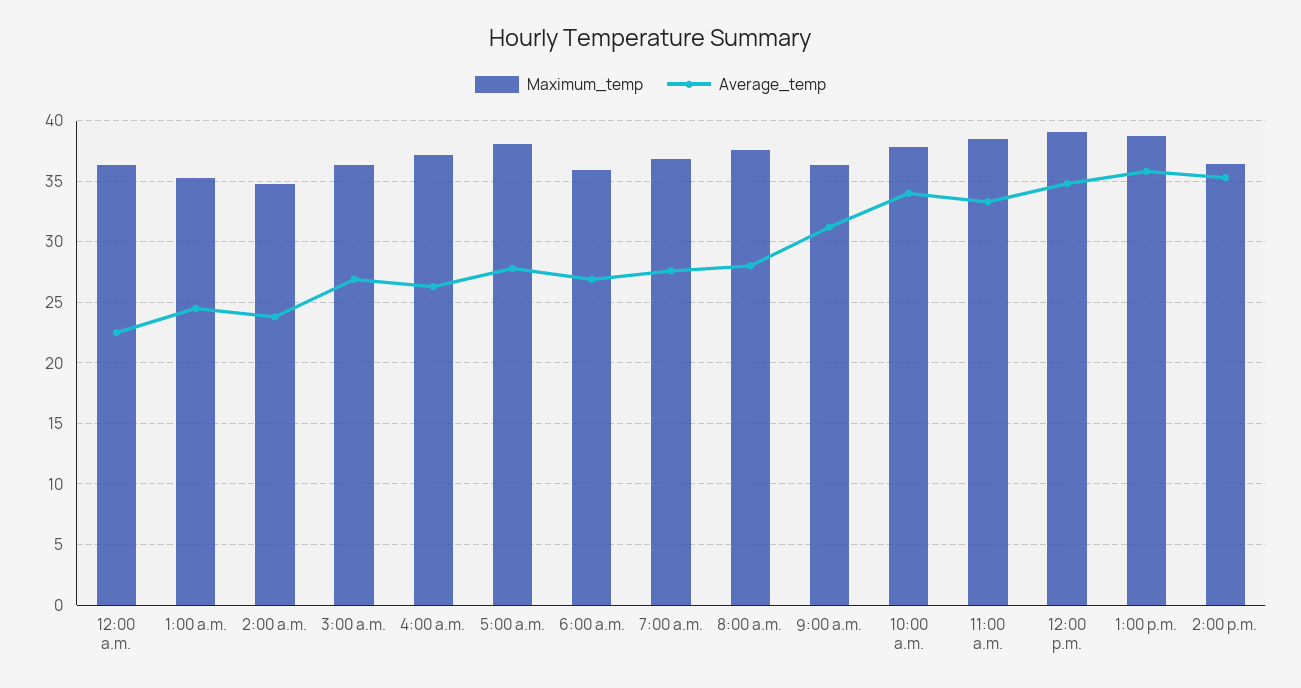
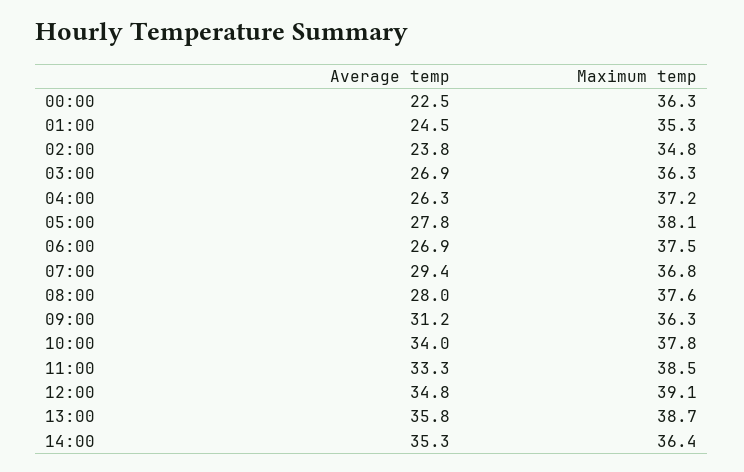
  {
    "Maximum_temp": {
      "12:00 a.m.": 36.3,
      "1:00 a.m.": 35.3,
      "2:00 a.m.": 34.8,
      "3:00 a.m.": 36.3,
      "4:00 a.m.": 37.2,
      "5:00 a.m.": 38.1,
-     "6:00 a.m.": 36,
+     "6:00 a.m.": 37.5,
      "7:00 a.m.": 36.8,
      "8:00 a.m.": 37.6,
      "9:00 a.m.": 36.3,
      "10:00 a.m.": 37.8,
      "11:00 a.m.": 38.5,
      "12:00 p.m.": 39.1,
      "1:00 p.m.": 38.7,
      "2:00 p.m.": 36.4
    },
    "Average_temp": {
      "12:00 a.m.": 22.5,
      "1:00 a.m.": 24.5,
      "2:00 a.m.": 23.8,
      "3:00 a.m.": 26.9,
      "4:00 a.m.": 26.3,
      "5:00 a.m.": 27.8,
      "6:00 a.m.": 26.9,
-     "7:00 a.m.": 27.5,
+     "7:00 a.m.": 29.4,
      "8:00 a.m.": 28,
      "9:00 a.m.": 31.2,
      "10:00 a.m.": 34,
      "11:00 a.m.": 33.3,
      "12:00 p.m.": 34.8,
      "1:00 p.m.": 35.8,
      "2:00 p.m.": 35.3
    }
  }

